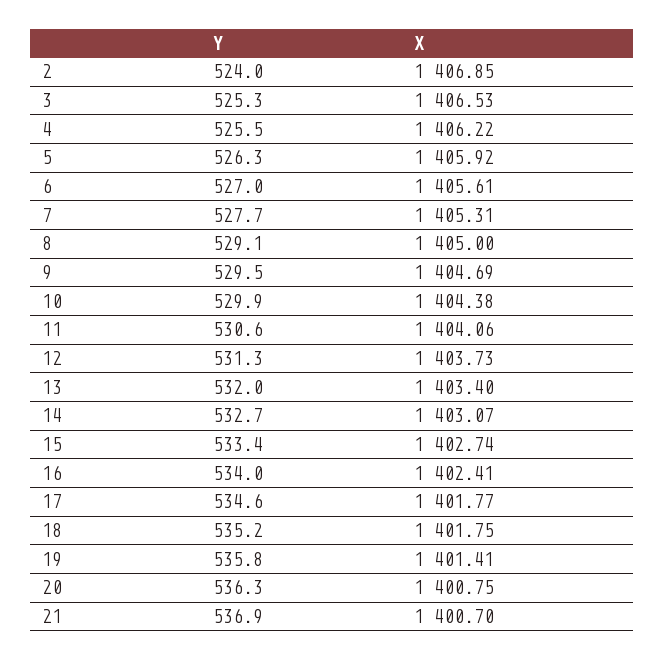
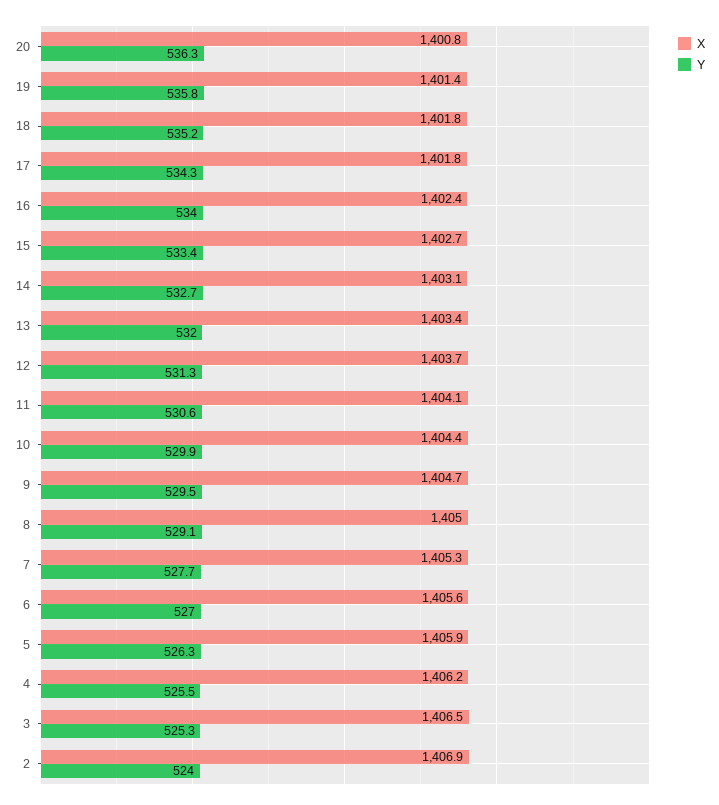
  {
    "Y": {
      "2": 524,
      "3": 525.3,
      "4": 525.5,
      "5": 526.3,
      "6": 527,
      "7": 527.7,
      "8": 529.1,
      "9": 529.5,
      "10": 529.9,
      "11": 530.6,
      "12": 531.3,
      "13": 532,
      "14": 532.7,
      "15": 533.4,
      "16": 534,
-     "17": 534.6,
+     "17": 534.3,
      "18": 535.2,
      "19": 535.8,
-     "20": 536.3,
+     "20": 536.3
-     "21": 536.9
    },
    "X": {
      "2": 1406.85,
      "3": 1406.53,
      "4": 1406.22,
      "5": 1405.92,
      "6": 1405.61,
      "7": 1405.31,
      "8": 1405,
      "9": 1404.69,
      "10": 1404.38,
      "11": 1404.06,
      "12": 1403.73,
      "13": 1403.4,
      "14": 1403.07,
      "15": 1402.74,
      "16": 1402.41,
      "17": 1401.77,
      "18": 1401.75,
      "19": 1401.41,
-     "20": 1400.75,
+     "20": 1400.75
-     "21": 1400.7
    }
  }

